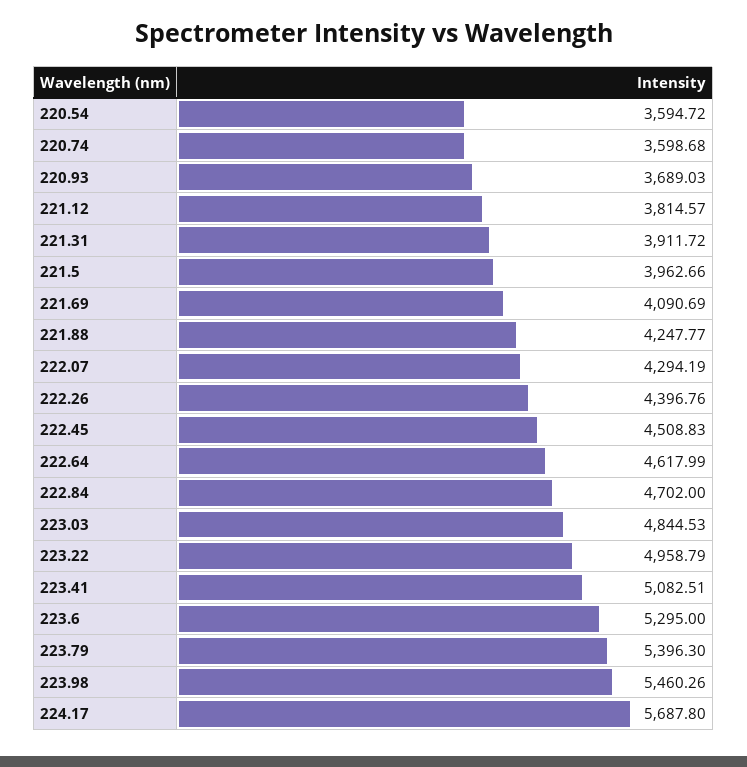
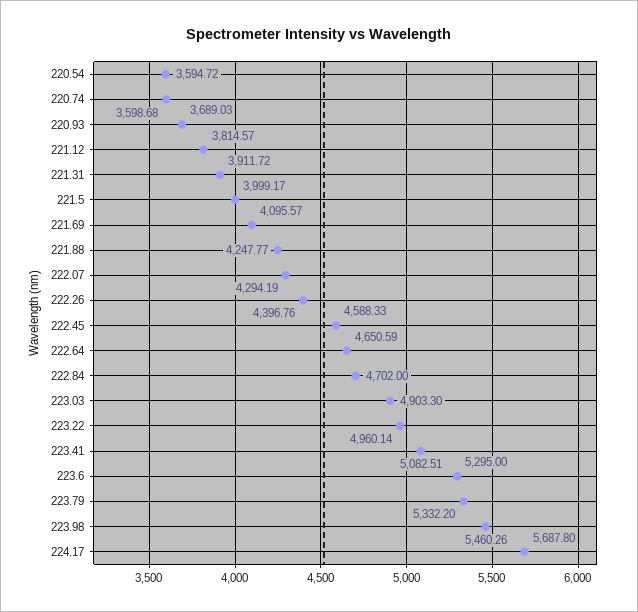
  {
    "220.54": 3594.72,
    "220.74": 3598.68,
    "220.93": 3689.03,
    "221.12": 3814.57,
    "221.31": 3911.72,
-   "221.5": 3962.66,
+   "221.5": 3999.17,
-   "221.69": 4090.69,
+   "221.69": 4095.57,
    "221.88": 4247.77,
    "222.07": 4294.19,
    "222.26": 4396.76,
-   "222.45": 4508.83,
+   "222.45": 4588.33,
-   "222.64": 4617.99,
+   "222.64": 4650.59,
    "222.84": 4702,
-   "223.03": 4844.53,
+   "223.03": 4903.3,
-   "223.22": 4958.79,
+   "223.22": 4960.14,
    "223.41": 5082.51,
    "223.6": 5295,
-   "223.79": 5396.3,
+   "223.79": 5332.2,
    "223.98": 5460.26,
    "224.17": 5687.8
  }

